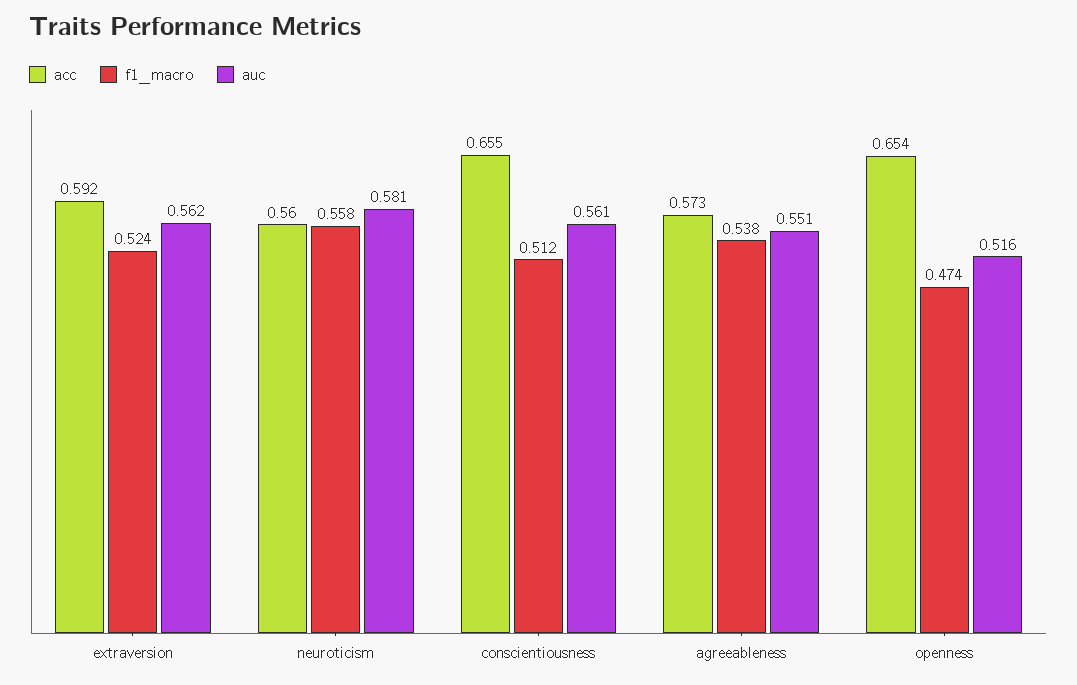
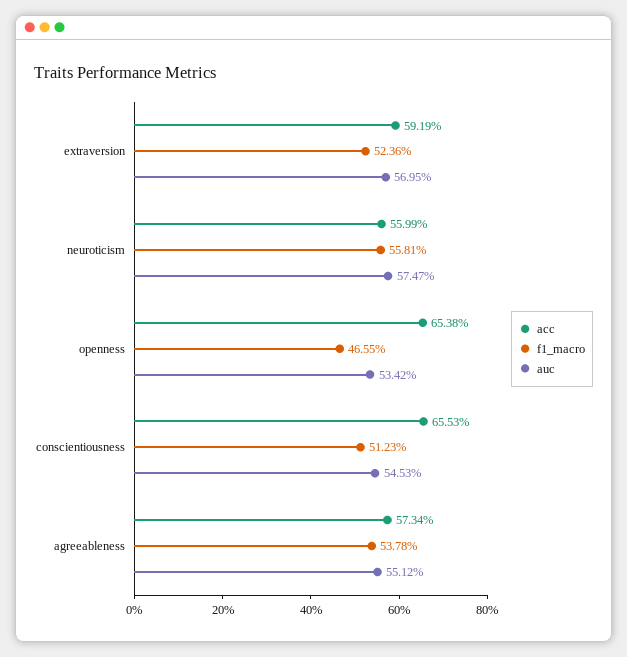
  {
    "acc": {
      "extraversion": 0.5919,
      "neuroticism": 0.5599,
      "conscientiousness": 0.6553,
      "agreeableness": 0.5734,
      "openness": 0.6538
    },
    "f1_macro": {
      "extraversion": 0.5236,
      "neuroticism": 0.5581,
      "conscientiousness": 0.5123,
      "agreeableness": 0.5378,
-     "openness": 0.474
+     "openness": 0.4655
    },
    "auc": {
-     "extraversion": 0.562,
+     "extraversion": 0.5695,
-     "neuroticism": 0.581,
+     "neuroticism": 0.5747,
-     "conscientiousness": 0.561,
+     "conscientiousness": 0.5453,
      "agreeableness": 0.5512,
-     "openness": 0.516
+     "openness": 0.5342
    }
  }

